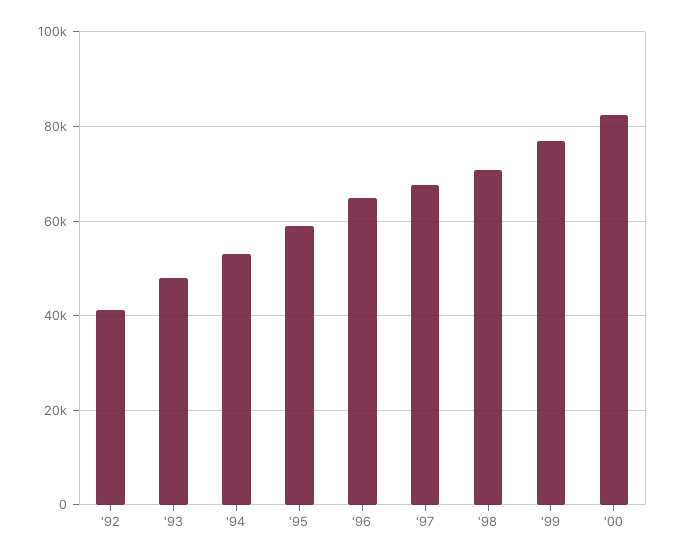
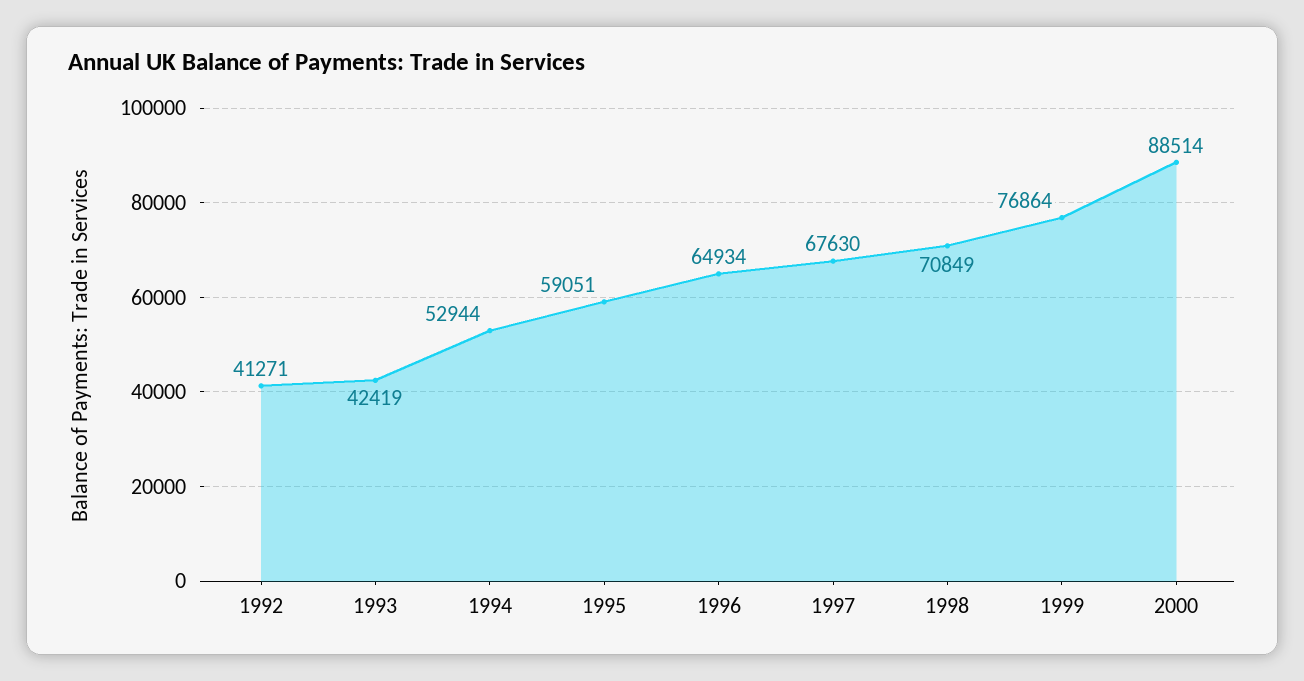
  {
    "'92": 41271,
-   "'93": 48000,
+   "'93": 42419,
    "'94": 52944,
    "'95": 59051,
    "'96": 64934,
    "'97": 67630,
    "'98": 70849,
    "'99": 76864,
-   "'00": 82000
+   "'00": 88514
  }

